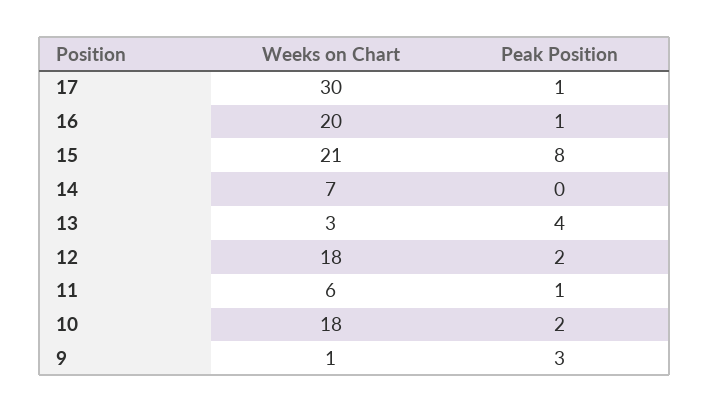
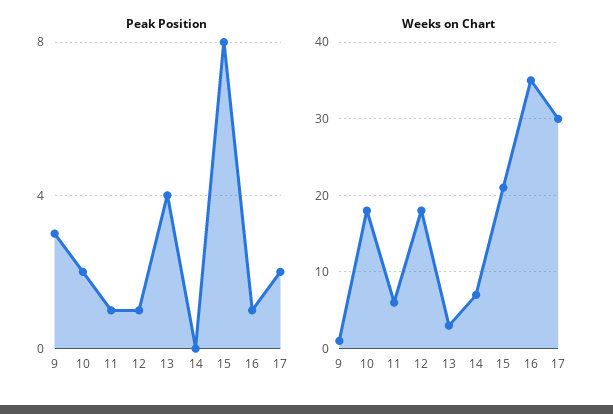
  {
    "Weeks on Chart": {
      "17": 30,
-     "16": 20,
+     "16": 35,
      "15": 21,
      "14": 7,
      "13": 3,
      "12": 18,
      "11": 6,
      "10": 18,
      "9": 1
    },
    "Peak Position": {
-     "17": 1,
+     "17": 2,
      "16": 1,
      "15": 8,
      "14": 0,
      "13": 4,
-     "12": 2,
+     "12": 1,
      "11": 1,
      "10": 2,
      "9": 3
    }
  }

